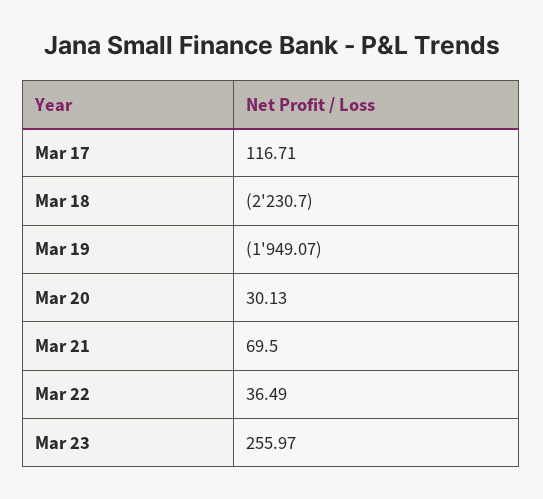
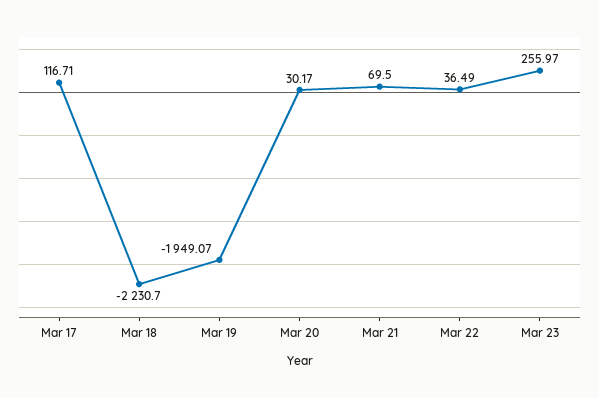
  {
    "Mar 17": 116.71,
    "Mar 18": -2230.7,
    "Mar 19": -1949.07,
-   "Mar 20": 30.13,
+   "Mar 20": 30.17,
    "Mar 21": 69.5,
    "Mar 22": 36.49,
    "Mar 23": 255.97
  }

